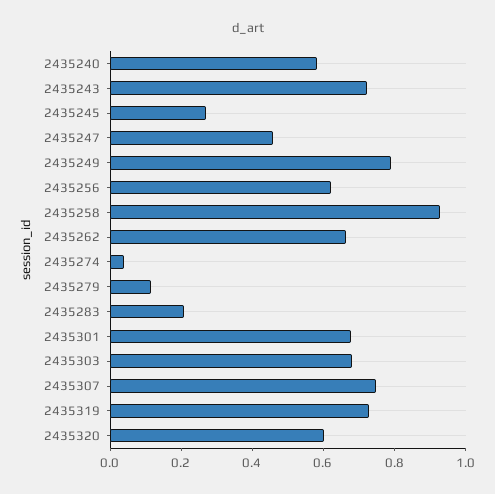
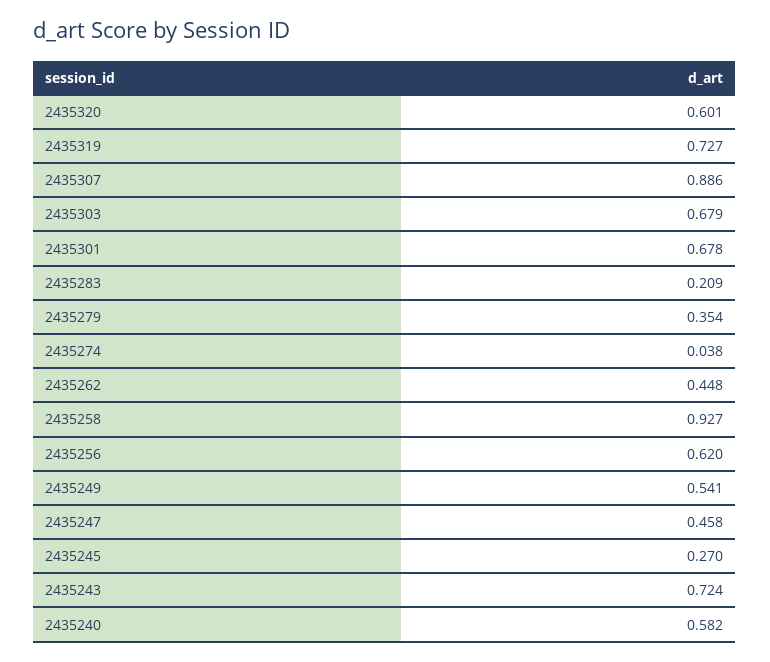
  {
    "2435240": 0.582,
    "2435243": 0.724,
    "2435245": 0.27,
    "2435247": 0.458,
-   "2435249": 0.8,
+   "2435249": 0.541,
    "2435256": 0.62,
    "2435258": 0.927,
-   "2435262": 0.65,
+   "2435262": 0.448,
    "2435274": 0.038,
-   "2435279": 0.1,
+   "2435279": 0.354,
    "2435283": 0.209,
    "2435301": 0.678,
    "2435303": 0.679,
-   "2435307": 0.75,
+   "2435307": 0.886,
    "2435319": 0.727,
    "2435320": 0.601
  }

